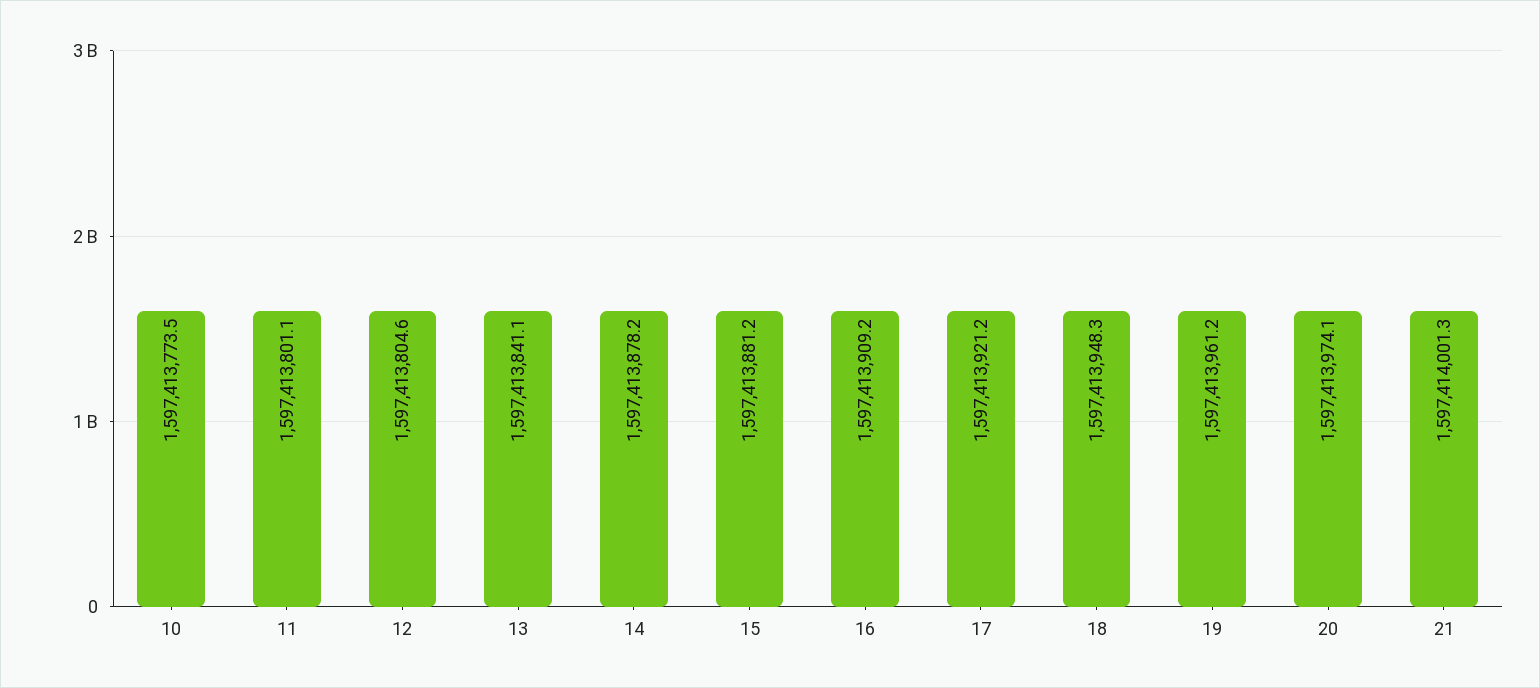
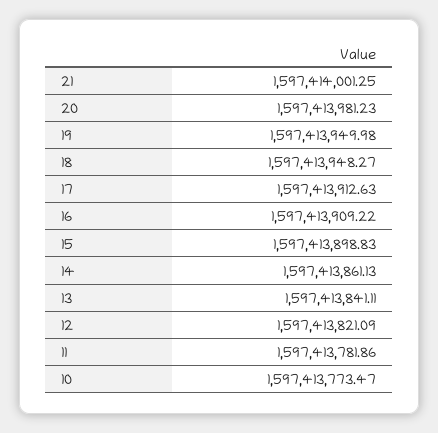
  {
    "10": 1597413773.47,
-   "11": 1597413801.1,
+   "11": 1597413781.86,
-   "12": 1597413804.6,
+   "12": 1597413821.09,
    "13": 1597413841.11,
-   "14": 1597413878.2,
+   "14": 1597413861.13,
-   "15": 1597413881.2,
+   "15": 1597413898.83,
    "16": 1597413909.22,
-   "17": 1597413921.2,
+   "17": 1597413912.63,
    "18": 1597413948.27,
-   "19": 1597413961.2,
+   "19": 1597413949.98,
-   "20": 1597413974.1,
+   "20": 1597413981.23,
    "21": 1597414001.25
  }

